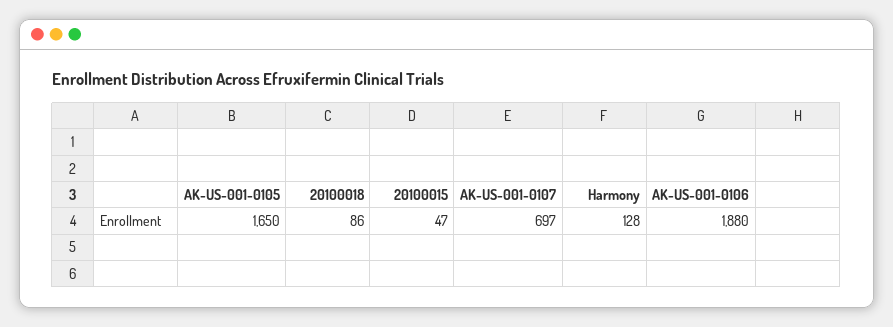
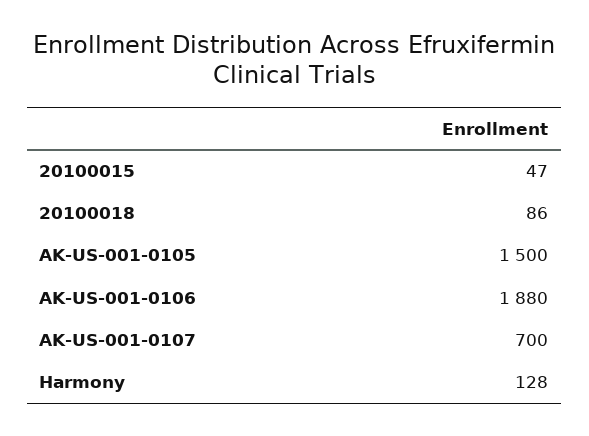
  {
-   "AK-US-001-0105": 1650,
+   "AK-US-001-0105": 1500,
    "20100018": 86,
    "20100015": 47,
-   "AK-US-001-0107": 697,
+   "AK-US-001-0107": 700,
    "Harmony": 128,
    "AK-US-001-0106": 1880
  }

